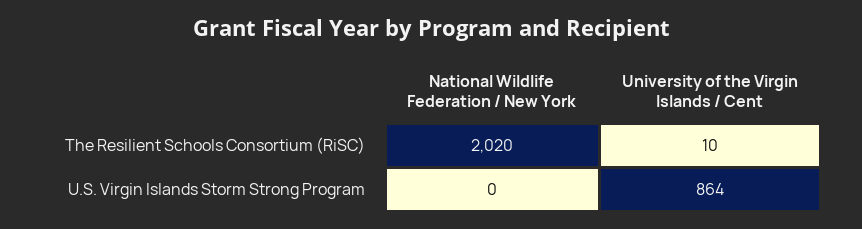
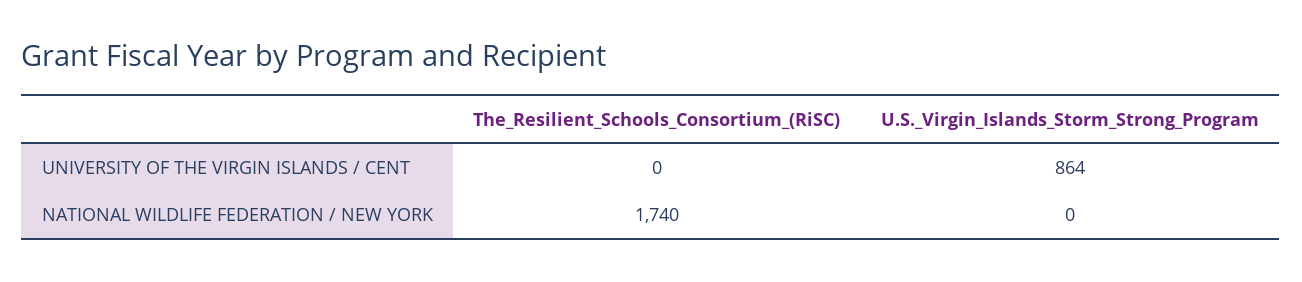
  {
    "National Wildlife Federation / New York": {
-     "The Resilient Schools Consortium (RiSC)": 2020,
+     "The Resilient Schools Consortium (RiSC)": 1740,
      "U.S. Virgin Islands Storm Strong Program": 0
    },
    "University of the Virgin Islands / Cent": {
-     "The Resilient Schools Consortium (RiSC)": 10,
+     "The Resilient Schools Consortium (RiSC)": 0,
      "U.S. Virgin Islands Storm Strong Program": 864
    }
  }

